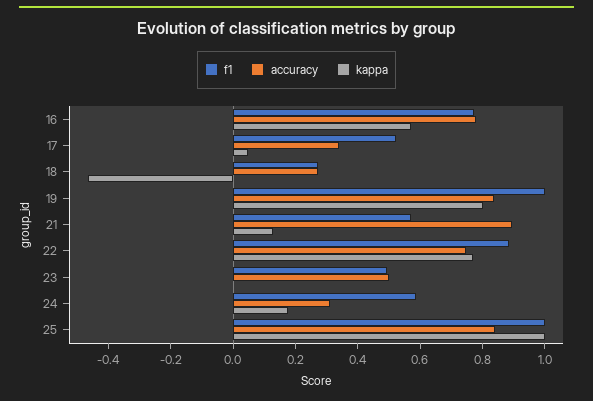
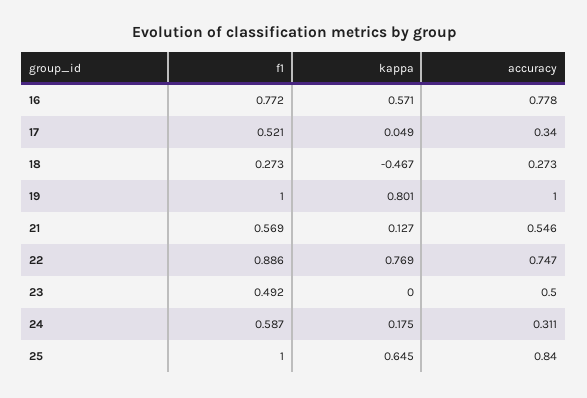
  {
    "f1": {
      "16": 0.772,
      "17": 0.521,
      "18": 0.273,
      "19": 1,
      "21": 0.569,
      "22": 0.886,
      "23": 0.492,
      "24": 0.587,
      "25": 1
    },
    "accuracy": {
      "16": 0.778,
      "17": 0.34,
      "18": 0.273,
-     "19": 0.85,
+     "19": 1,
-     "21": 0.9,
+     "21": 0.546,
      "22": 0.747,
      "23": 0.5,
      "24": 0.311,
      "25": 0.84
    },
    "kappa": {
      "16": 0.571,
      "17": 0.049,
      "18": -0.467,
      "19": 0.801,
      "21": 0.127,
      "22": 0.769,
      "23": 0,
      "24": 0.175,
-     "25": 1
+     "25": 0.645
    }
  }

